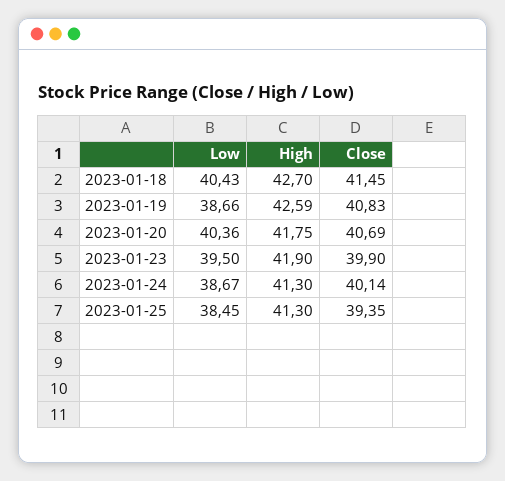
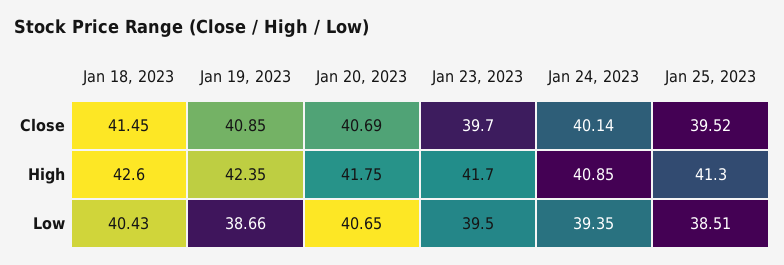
  {
    "Low": {
      "2023-01-18": 40.43,
      "2023-01-19": 38.66,
-     "2023-01-20": 40.36,
+     "2023-01-20": 40.65,
      "2023-01-23": 39.5,
-     "2023-01-24": 38.67,
+     "2023-01-24": 39.35,
-     "2023-01-25": 38.45
+     "2023-01-25": 38.51
    },
    "High": {
-     "2023-01-18": 42.7,
+     "2023-01-18": 42.6,
-     "2023-01-19": 42.59,
+     "2023-01-19": 42.35,
      "2023-01-20": 41.75,
-     "2023-01-23": 41.9,
+     "2023-01-23": 41.7,
-     "2023-01-24": 41.3,
+     "2023-01-24": 40.85,
      "2023-01-25": 41.3
    },
    "Close": {
      "2023-01-18": 41.45,
-     "2023-01-19": 40.83,
+     "2023-01-19": 40.85,
      "2023-01-20": 40.69,
-     "2023-01-23": 39.9,
+     "2023-01-23": 39.7,
      "2023-01-24": 40.14,
-     "2023-01-25": 39.35
+     "2023-01-25": 39.52
    }
  }

